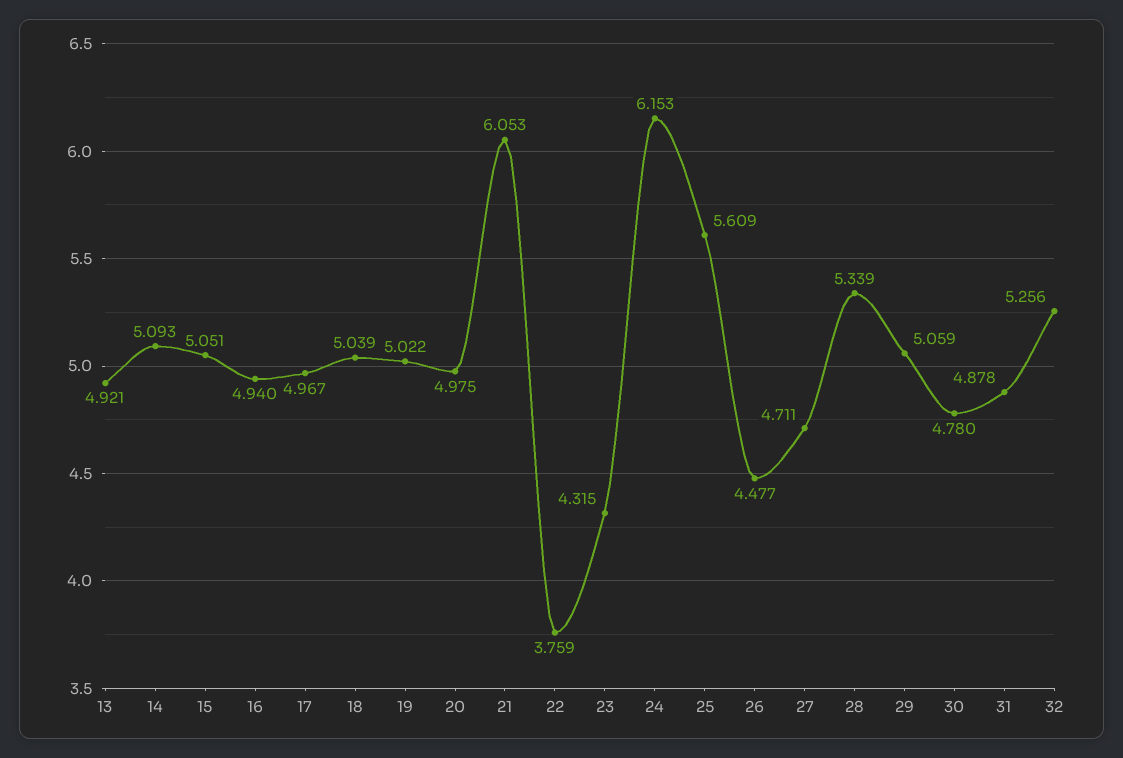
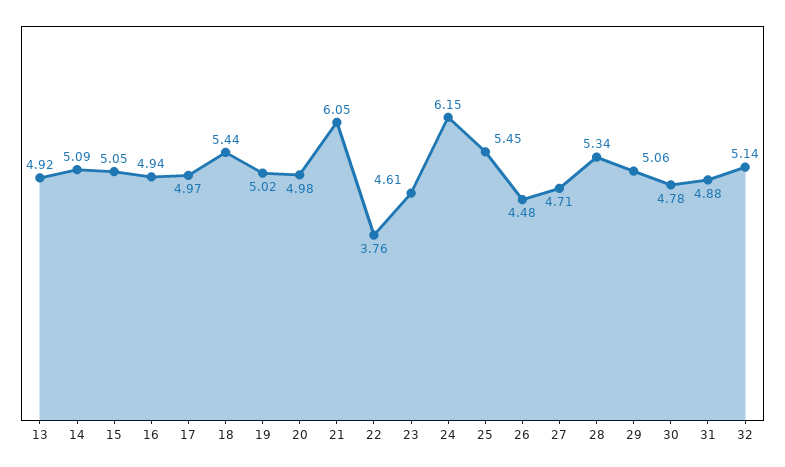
  {
    "13": 4.921,
    "14": 5.093,
    "15": 5.051,
    "16": 4.94,
    "17": 4.967,
-   "18": 5.039,
+   "18": 5.44,
    "19": 5.022,
    "20": 4.975,
    "21": 6.053,
    "22": 3.759,
-   "23": 4.315,
+   "23": 4.61,
    "24": 6.153,
-   "25": 5.609,
+   "25": 5.45,
    "26": 4.477,
    "27": 4.711,
    "28": 5.339,
    "29": 5.059,
    "30": 4.78,
    "31": 4.878,
-   "32": 5.256
+   "32": 5.14
  }

